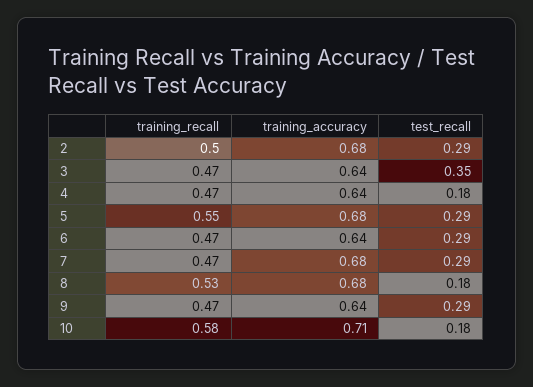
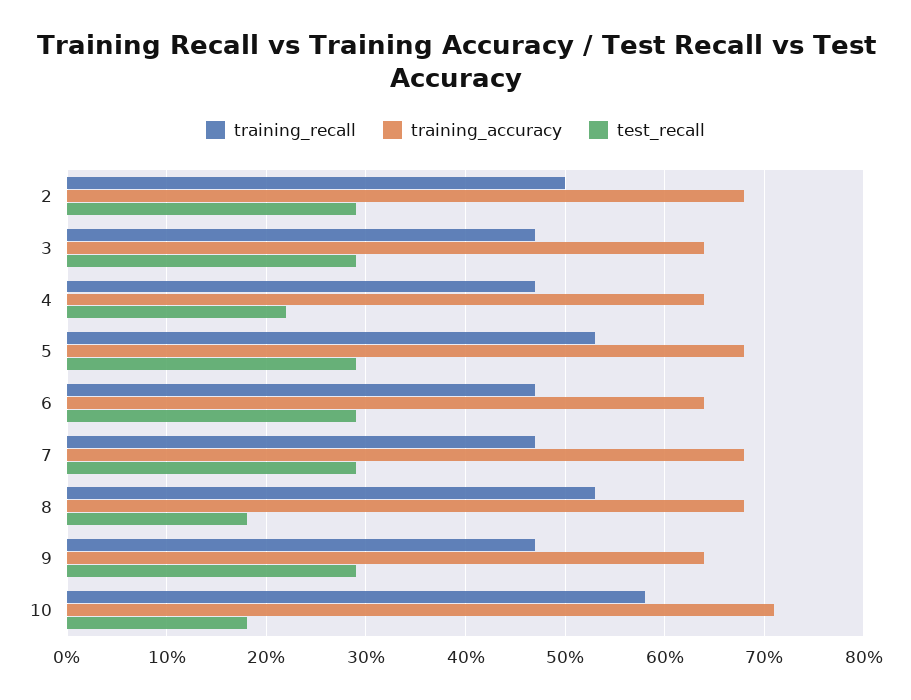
  {
    "training_recall": {
      "2": 0.5,
      "3": 0.47,
      "4": 0.47,
-     "5": 0.55,
+     "5": 0.53,
      "6": 0.47,
      "7": 0.47,
      "8": 0.53,
      "9": 0.47,
      "10": 0.58
    },
    "training_accuracy": {
      "2": 0.68,
      "3": 0.64,
      "4": 0.64,
      "5": 0.68,
      "6": 0.64,
      "7": 0.68,
      "8": 0.68,
      "9": 0.64,
      "10": 0.71
    },
    "test_recall": {
      "2": 0.29,
-     "3": 0.35,
+     "3": 0.29,
-     "4": 0.18,
+     "4": 0.22,
      "5": 0.29,
      "6": 0.29,
      "7": 0.29,
      "8": 0.18,
      "9": 0.29,
      "10": 0.18
    }
  }

